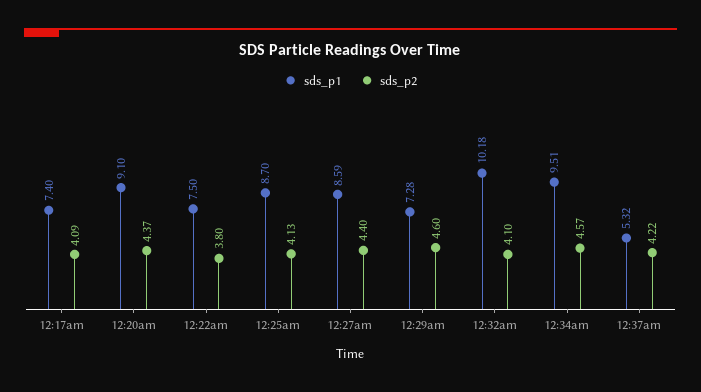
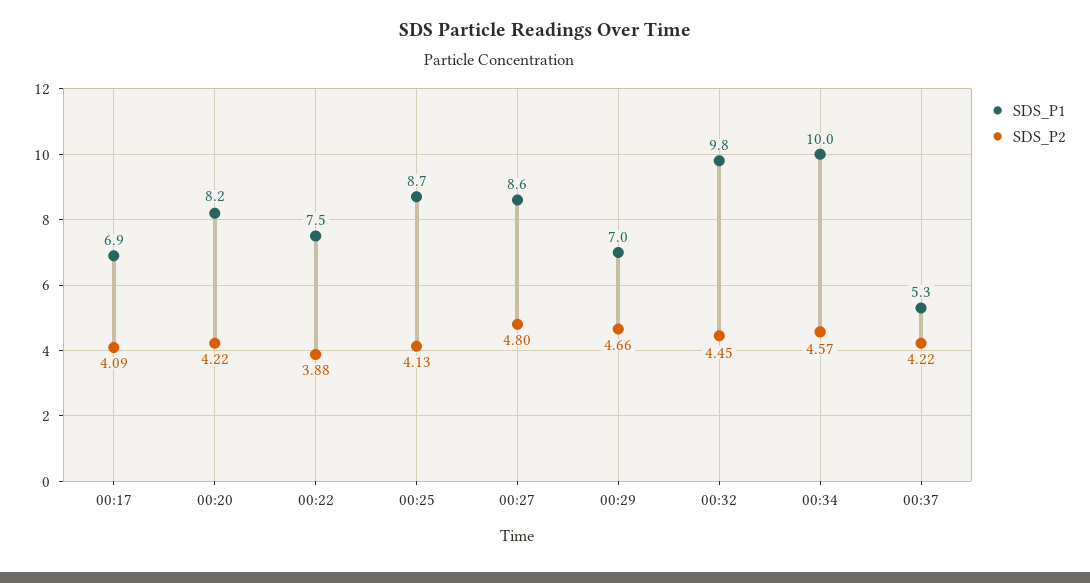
  {
    "sds_p1": {
-     "12:17am": 7.4,
+     "12:17am": 6.9,
-     "12:20am": 9.1,
+     "12:20am": 8.2,
      "12:22am": 7.5,
      "12:25am": 8.7,
      "12:27am": 8.59,
-     "12:29am": 7.28,
+     "12:29am": 7,
-     "12:32am": 10.18,
+     "12:32am": 9.8,
-     "12:34am": 9.51,
+     "12:34am": 10,
      "12:37am": 5.32
    },
    "sds_p2": {
      "12:17am": 4.09,
-     "12:20am": 4.37,
+     "12:20am": 4.22,
-     "12:22am": 3.8,
+     "12:22am": 3.88,
      "12:25am": 4.13,
-     "12:27am": 4.4,
+     "12:27am": 4.8,
-     "12:29am": 4.6,
+     "12:29am": 4.66,
-     "12:32am": 4.1,
+     "12:32am": 4.45,
      "12:34am": 4.57,
      "12:37am": 4.22
    }
  }

